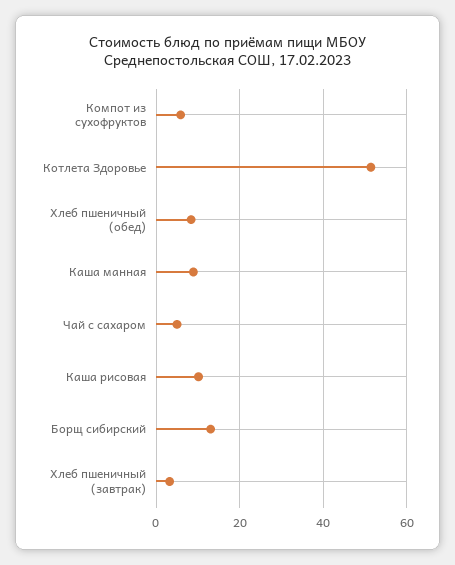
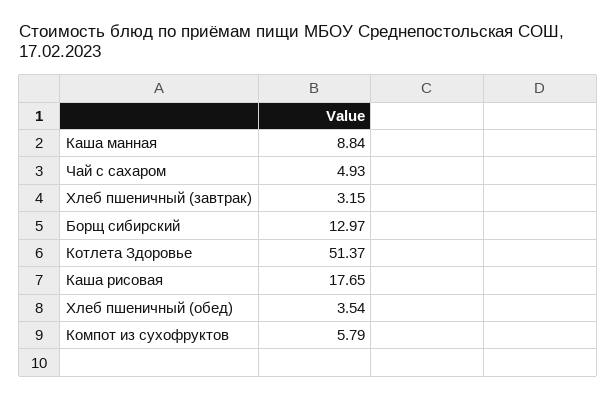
  {
    "Компот из сухофруктов": 5.79,
    "Котлета Здоровье": 51.37,
-   "Хлеб пшеничный (обед)": 8,
+   "Хлеб пшеничный (обед)": 3.54,
    "Каша манная": 8.84,
    "Чай с сахаром": 4.93,
-   "Каша рисовая": 10,
+   "Каша рисовая": 17.65,
    "Борщ сибирский": 12.97,
    "Хлеб пшеничный (завтрак)": 3.15
  }

